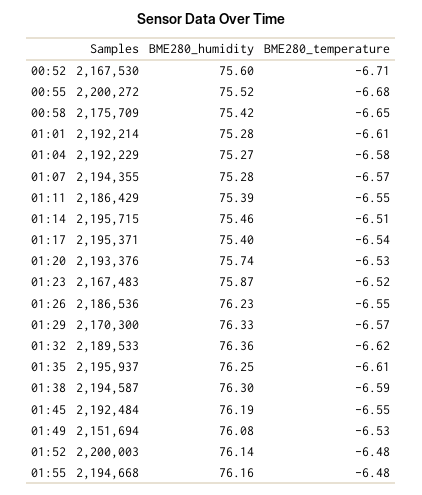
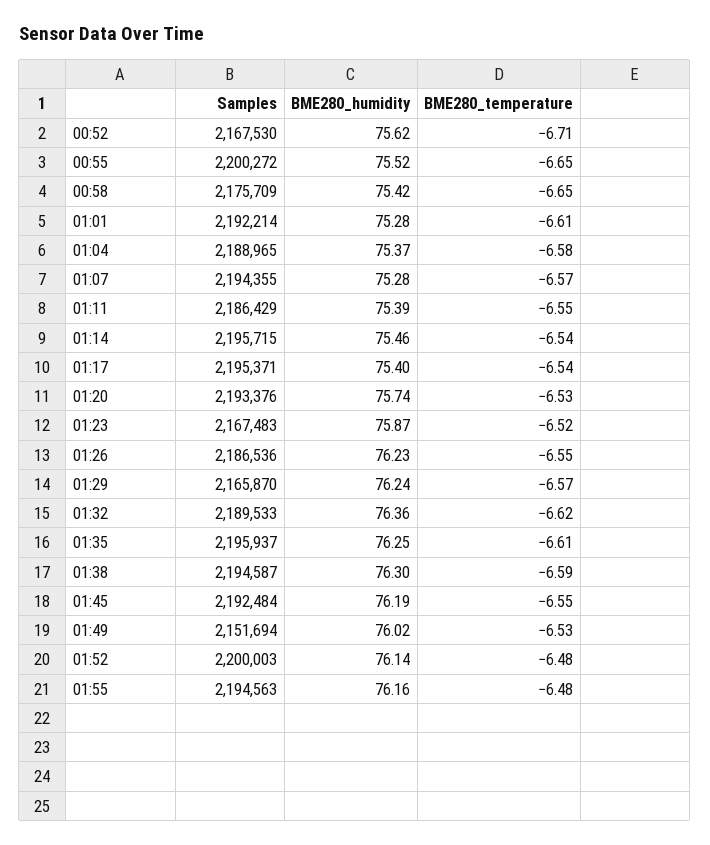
  {
    "Samples": {
      "00:52": 2167530,
      "00:55": 2200272,
      "00:58": 2175709,
      "01:01": 2192214,
-     "01:04": 2192229,
+     "01:04": 2188965,
      "01:07": 2194355,
      "01:11": 2186429,
      "01:14": 2195715,
      "01:17": 2195371,
      "01:20": 2193376,
      "01:23": 2167483,
      "01:26": 2186536,
-     "01:29": 2170300,
+     "01:29": 2165870,
      "01:32": 2189533,
      "01:35": 2195937,
      "01:38": 2194587,
      "01:45": 2192484,
      "01:49": 2151694,
      "01:52": 2200003,
-     "01:55": 2194668
+     "01:55": 2194563
    },
    "BME280_humidity": {
-     "00:52": 75.6,
+     "00:52": 75.62,
      "00:55": 75.52,
      "00:58": 75.42,
      "01:01": 75.28,
-     "01:04": 75.27,
+     "01:04": 75.37,
      "01:07": 75.28,
      "01:11": 75.39,
      "01:14": 75.46,
      "01:17": 75.4,
      "01:20": 75.74,
      "01:23": 75.87,
      "01:26": 76.23,
-     "01:29": 76.33,
+     "01:29": 76.24,
      "01:32": 76.36,
      "01:35": 76.25,
      "01:38": 76.3,
      "01:45": 76.19,
-     "01:49": 76.08,
+     "01:49": 76.02,
      "01:52": 76.14,
      "01:55": 76.16
    },
    "BME280_temperature": {
      "00:52": -6.71,
-     "00:55": -6.68,
+     "00:55": -6.65,
      "00:58": -6.65,
      "01:01": -6.61,
      "01:04": -6.58,
      "01:07": -6.57,
      "01:11": -6.55,
-     "01:14": -6.51,
+     "01:14": -6.54,
      "01:17": -6.54,
      "01:20": -6.53,
      "01:23": -6.52,
      "01:26": -6.55,
      "01:29": -6.57,
      "01:32": -6.62,
      "01:35": -6.61,
      "01:38": -6.59,
      "01:45": -6.55,
      "01:49": -6.53,
      "01:52": -6.48,
      "01:55": -6.48
    }
  }

